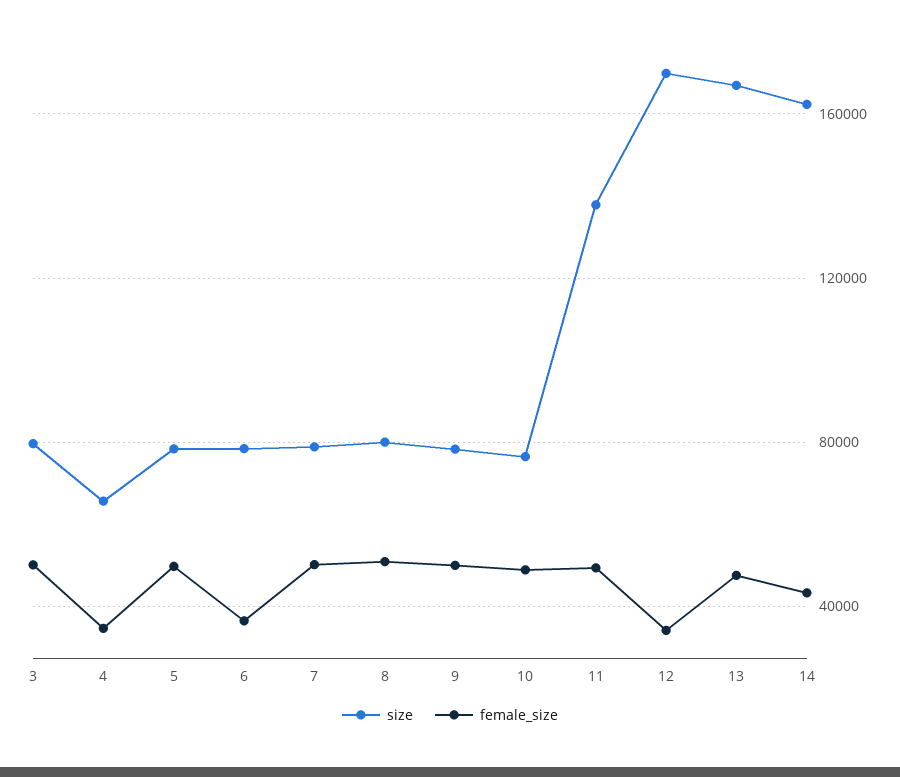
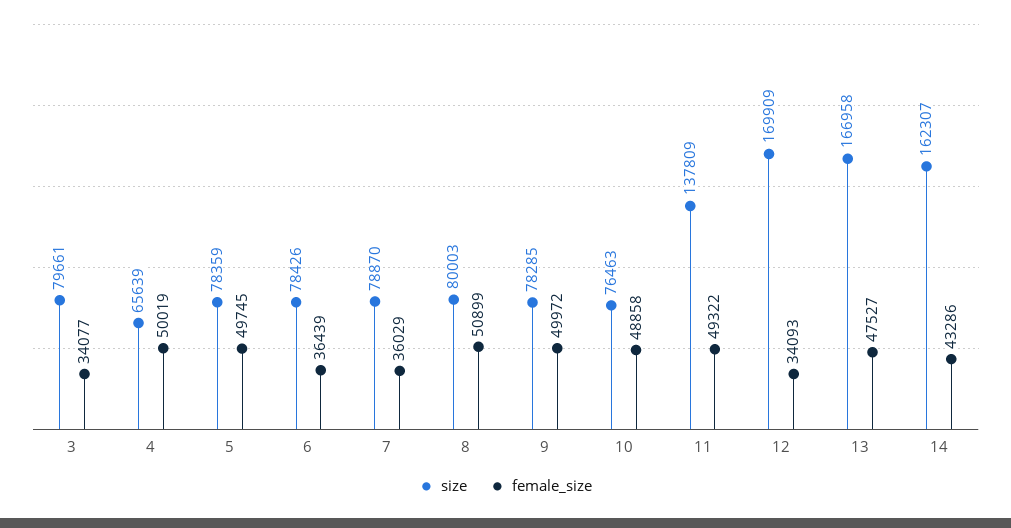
  {
    "size": {
      "3": 79661,
      "4": 65639,
      "5": 78359,
      "6": 78426,
      "7": 78870,
      "8": 80003,
      "9": 78285,
      "10": 76463,
      "11": 137809,
      "12": 169909,
      "13": 166958,
      "14": 162307
    },
    "female_size": {
-     "3": 50000,
+     "3": 34077,
-     "4": 35000,
+     "4": 50019,
      "5": 49745,
      "6": 36439,
-     "7": 50000,
+     "7": 36029,
      "8": 50899,
      "9": 49972,
      "10": 48858,
      "11": 49322,
      "12": 34093,
      "13": 47527,
      "14": 43286
    }
  }

